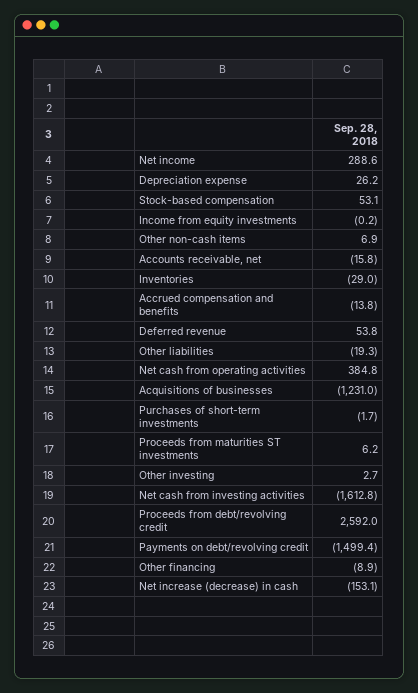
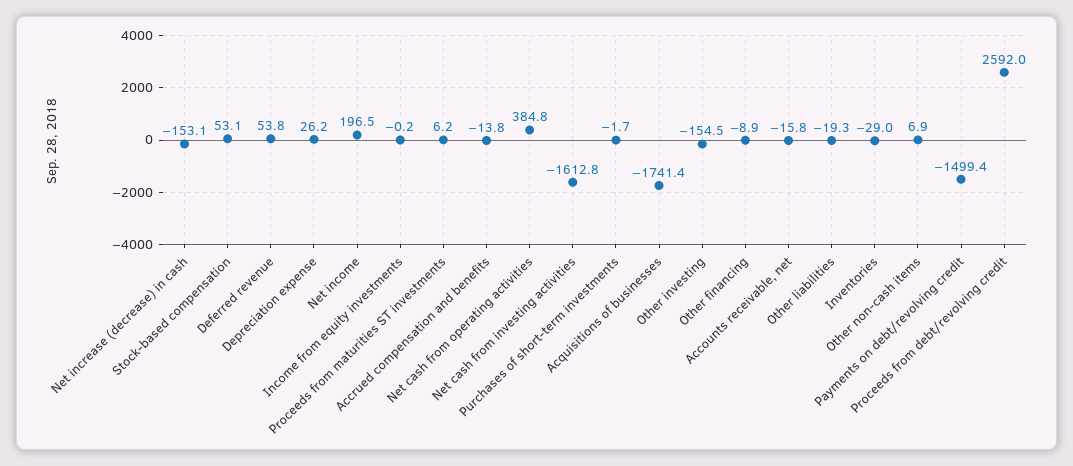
  {
-   "Net income": 288.6,
+   "Net income": 196.5,
    "Depreciation expense": 26.2,
    "Stock-based compensation": 53.1,
    "Income from equity investments": -0.2,
    "Other non-cash items": 6.9,
    "Accounts receivable, net": -15.8,
    "Inventories": -29,
    "Accrued compensation and benefits": -13.8,
    "Deferred revenue": 53.8,
    "Other liabilities": -19.3,
    "Net cash from operating activities": 384.8,
-   "Acquisitions of businesses": -1231,
+   "Acquisitions of businesses": -1741.4,
    "Purchases of short-term investments": -1.7,
    "Proceeds from maturities ST investments": 6.2,
-   "Other investing": 2.7,
+   "Other investing": -154.5,
    "Net cash from investing activities": -1612.8,
    "Proceeds from debt/revolving credit": 2592,
    "Payments on debt/revolving credit": -1499.4,
    "Other financing": -8.9,
    "Net increase (decrease) in cash": -153.1
  }

